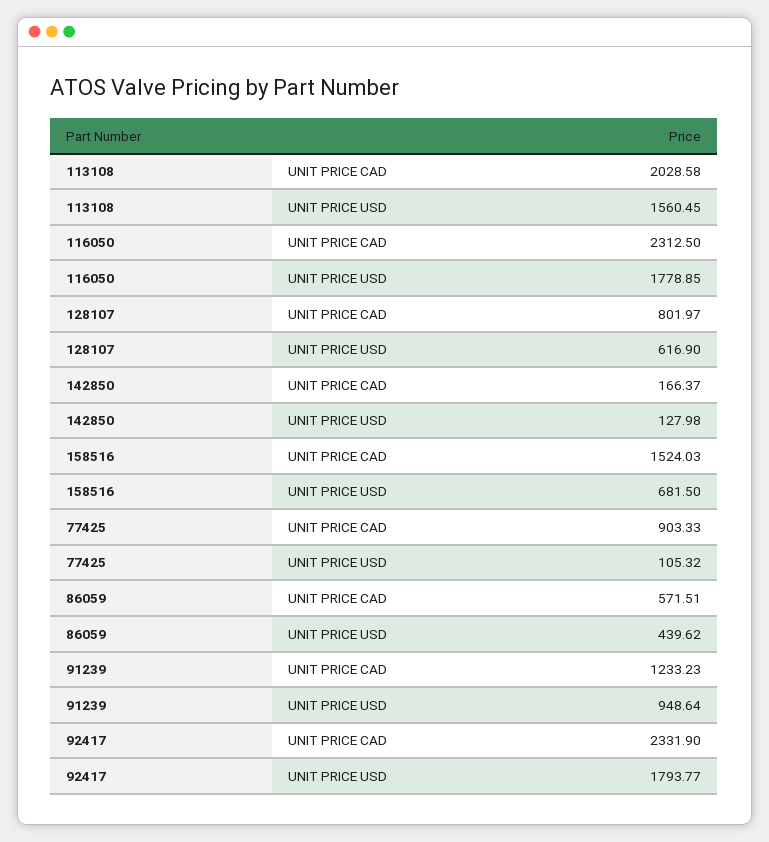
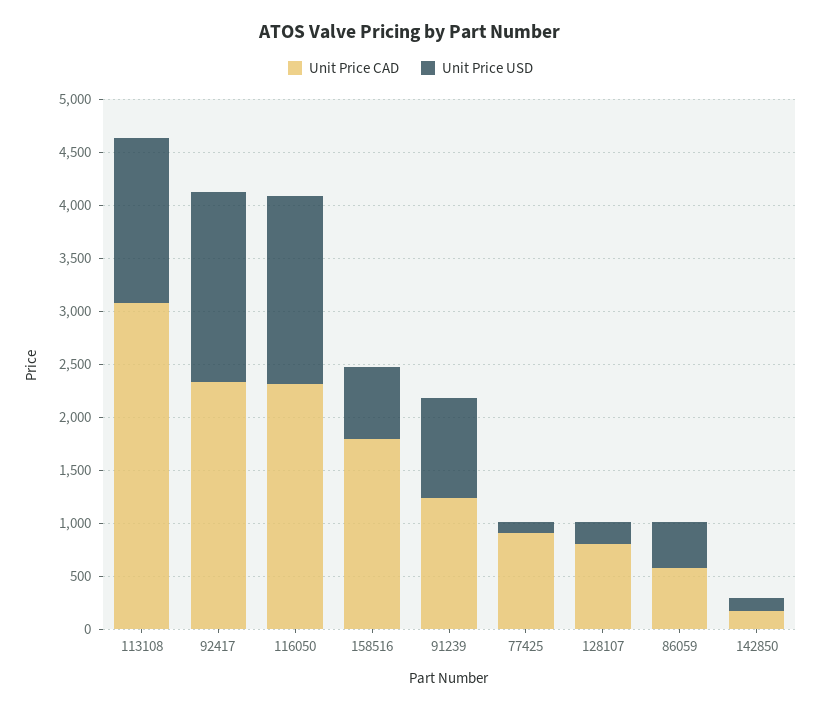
  {
    "UNIT PRICE CAD": {
-     "113108": 2028.58,
+     "113108": 3100,
      "116050": 2312.5,
      "128107": 801.97,
      "142850": 166.37,
-     "158516": 1524.03,
+     "158516": 1800,
      "77425": 903.33,
      "86059": 571.51,
      "91239": 1233.23,
      "92417": 2331.9
    },
    "UNIT PRICE USD": {
      "113108": 1560.45,
      "116050": 1778.85,
-     "128107": 616.9,
+     "128107": 200,
      "142850": 127.98,
      "158516": 681.5,
      "77425": 105.32,
      "86059": 439.62,
      "91239": 948.64,
      "92417": 1793.77
    }
  }

